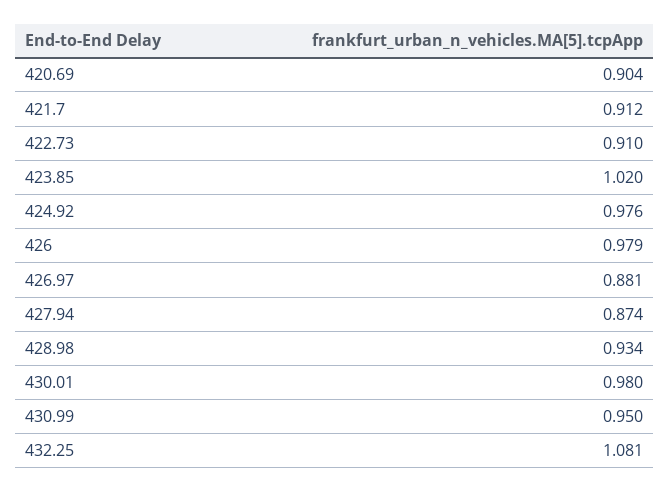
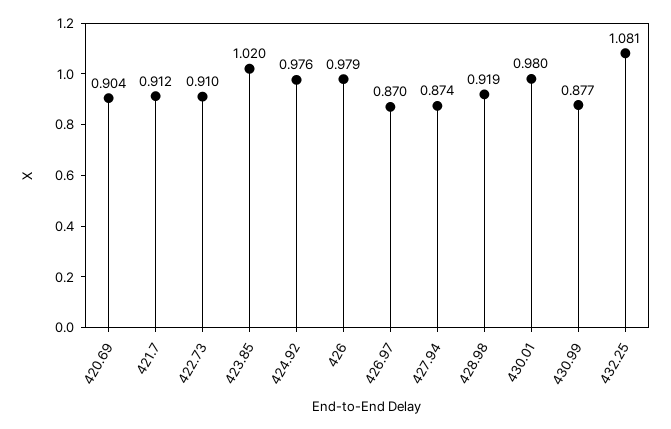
  {
    "420.69": 0.904,
    "421.7": 0.912,
    "422.73": 0.91,
    "423.85": 1.02,
    "424.92": 0.976,
    "426": 0.979,
-   "426.97": 0.881,
+   "426.97": 0.87,
    "427.94": 0.874,
-   "428.98": 0.934,
+   "428.98": 0.919,
    "430.01": 0.98,
-   "430.99": 0.95,
+   "430.99": 0.877,
    "432.25": 1.081
  }

